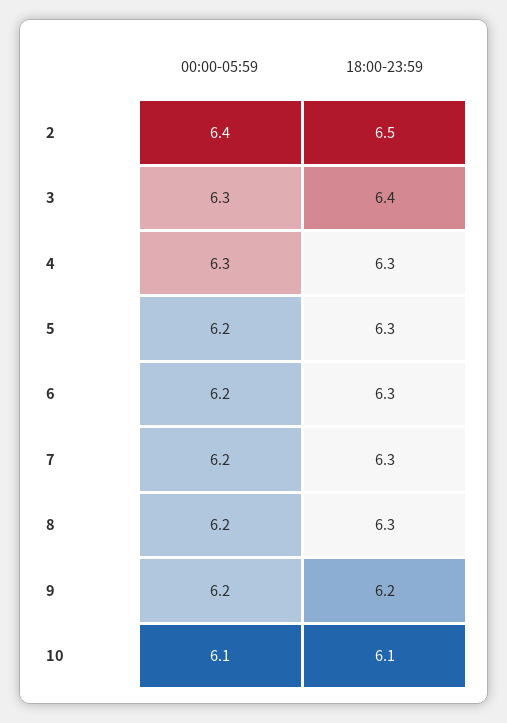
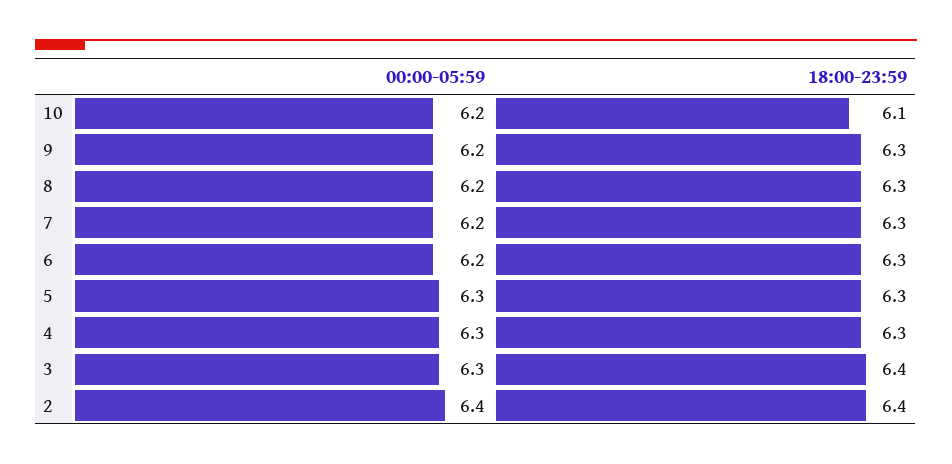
  {
    "00:00-05:59": {
      "2": 6.4,
      "3": 6.3,
      "4": 6.3,
-     "5": 6.2,
+     "5": 6.3,
      "6": 6.2,
      "7": 6.2,
      "8": 6.2,
      "9": 6.2,
-     "10": 6.1
+     "10": 6.2
    },
    "18:00-23:59": {
-     "2": 6.5,
+     "2": 6.4,
      "3": 6.4,
      "4": 6.3,
      "5": 6.3,
      "6": 6.3,
      "7": 6.3,
      "8": 6.3,
-     "9": 6.2,
+     "9": 6.3,
      "10": 6.1
    }
  }

